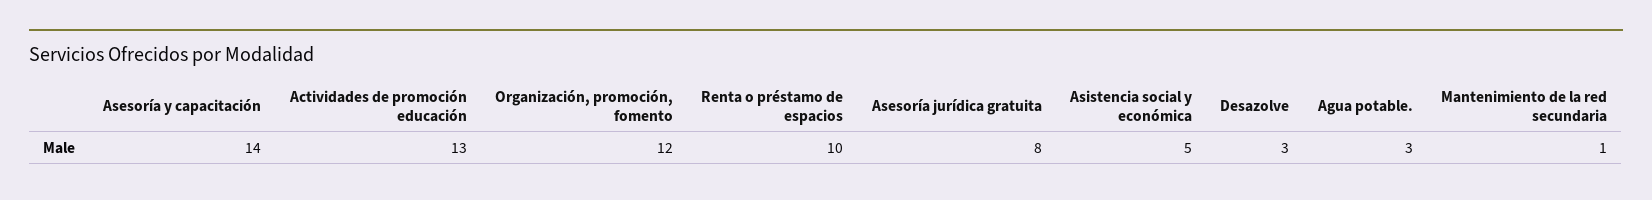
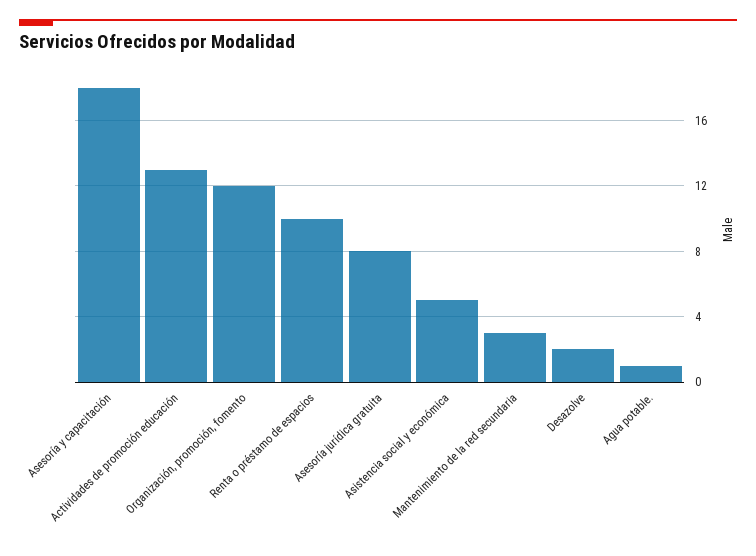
  {
-   "Asesoría y capacitación": 14,
+   "Asesoría y capacitación": 18,
    "Actividades de promoción educación": 13,
    "Organización, promoción, fomento": 12,
    "Renta o préstamo de espacios": 10,
    "Asesoría jurídica gratuita": 8,
    "Asistencia social y económica": 5,
-   "Desazolve": 3,
+   "Desazolve": 2,
-   "Agua potable.": 3,
+   "Agua potable.": 1,
-   "Mantenimiento de la red secundaria": 1
+   "Mantenimiento de la red secundaria": 3
  }

